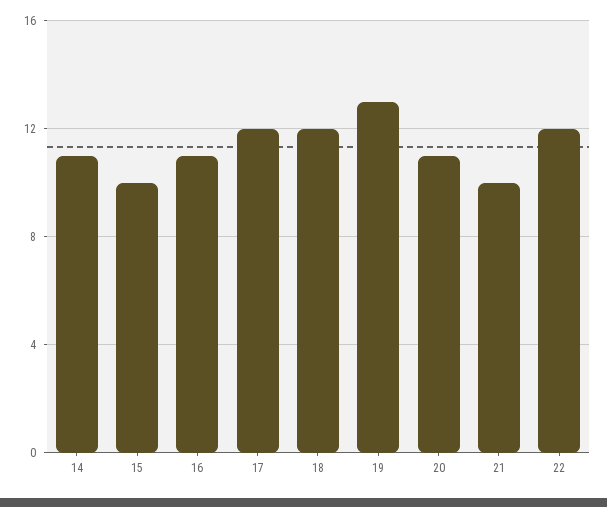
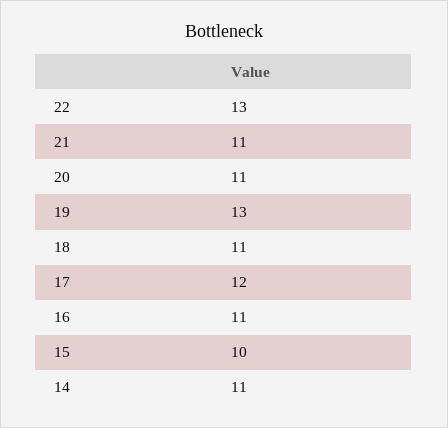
  {
    "14": 11,
    "15": 10,
    "16": 11,
    "17": 12,
-   "18": 12,
+   "18": 11,
    "19": 13,
    "20": 11,
-   "21": 10,
+   "21": 11,
-   "22": 12
+   "22": 13
  }

